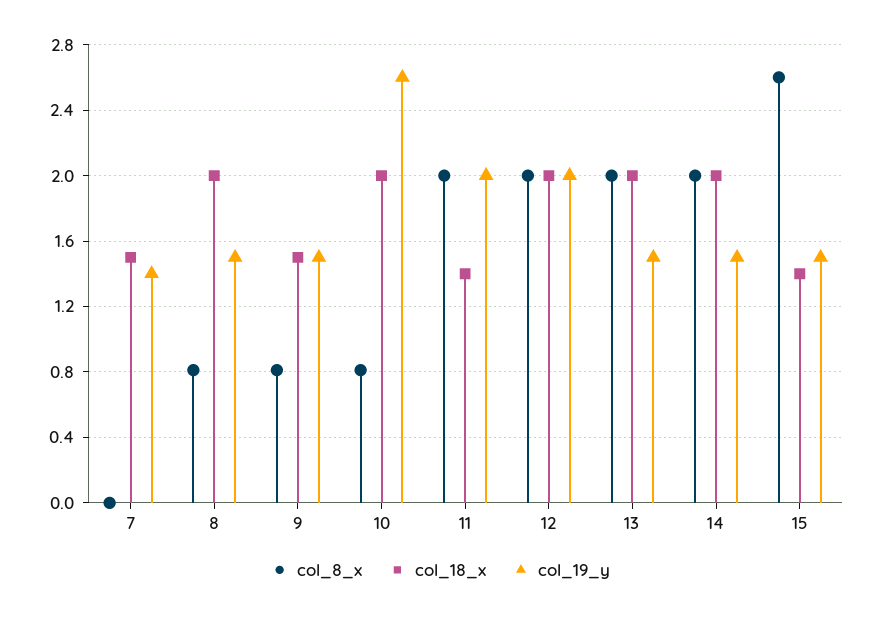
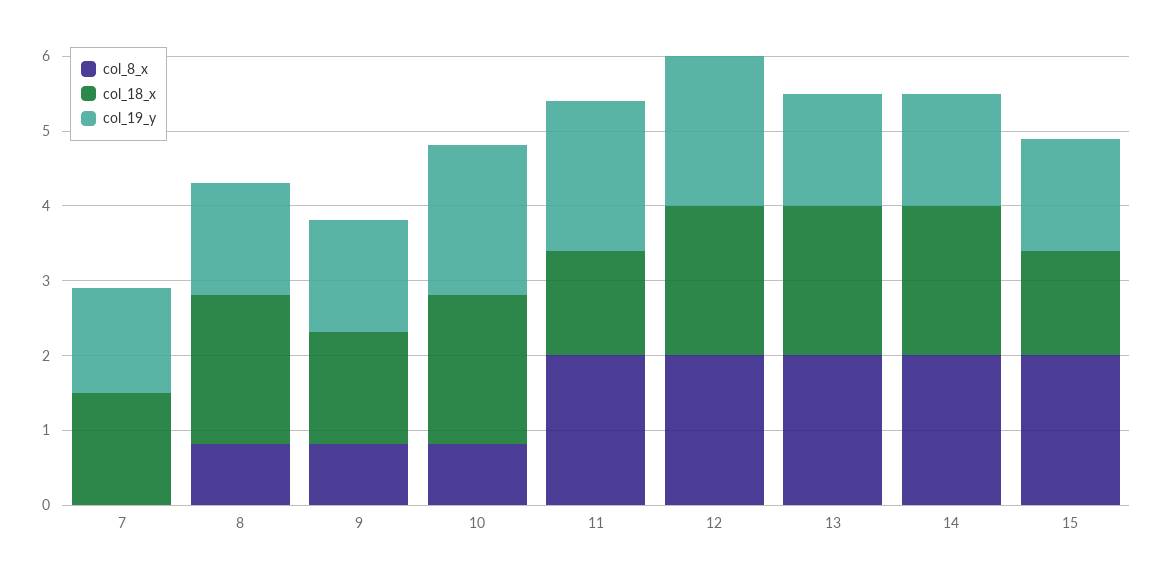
  {
    "col_8_x": {
      "7": 0,
      "8": 0.8,
      "9": 0.8,
      "10": 0.8,
      "11": 2,
      "12": 2,
      "13": 2,
      "14": 2,
-     "15": 2.6
+     "15": 2
    },
    "col_18_x": {
      "7": 1.5,
      "8": 2,
      "9": 1.5,
      "10": 2,
      "11": 1.4,
      "12": 2,
      "13": 2,
      "14": 2,
      "15": 1.4
    },
    "col_19_y": {
      "7": 1.4,
      "8": 1.5,
      "9": 1.5,
-     "10": 2.6,
+     "10": 2,
      "11": 2,
      "12": 2,
      "13": 1.5,
      "14": 1.5,
      "15": 1.5
    }
  }

